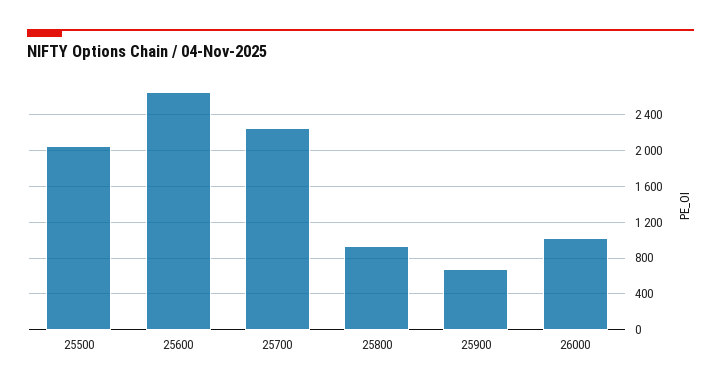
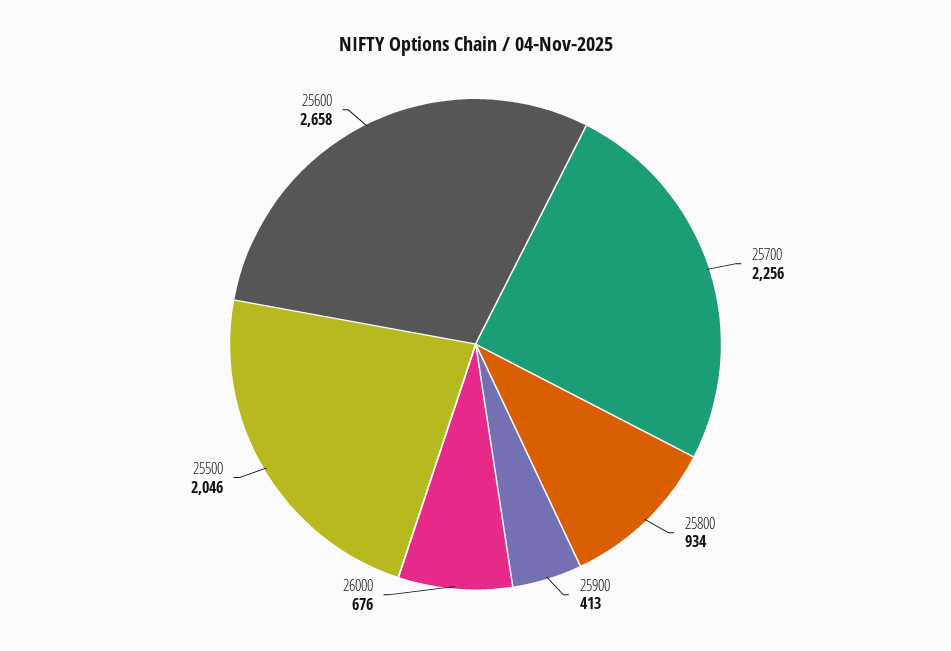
  {
    "25500": 2046,
    "25600": 2658,
    "25700": 2256,
    "25800": 934,
-   "25900": 700,
+   "25900": 413,
-   "26000": 1000
+   "26000": 676
  }

